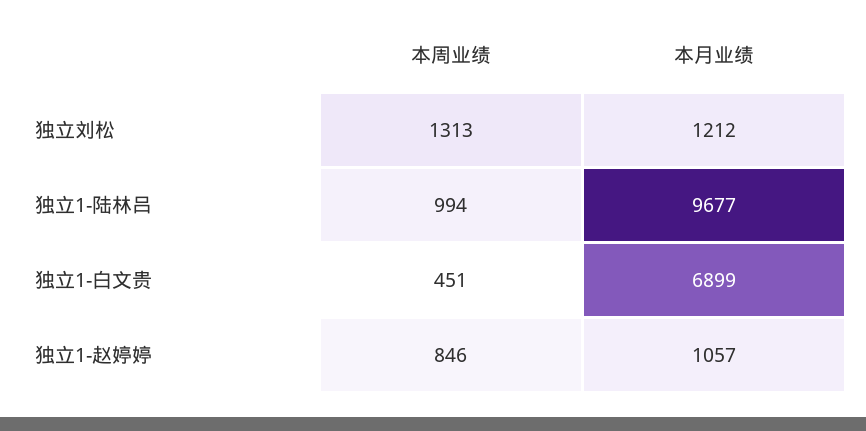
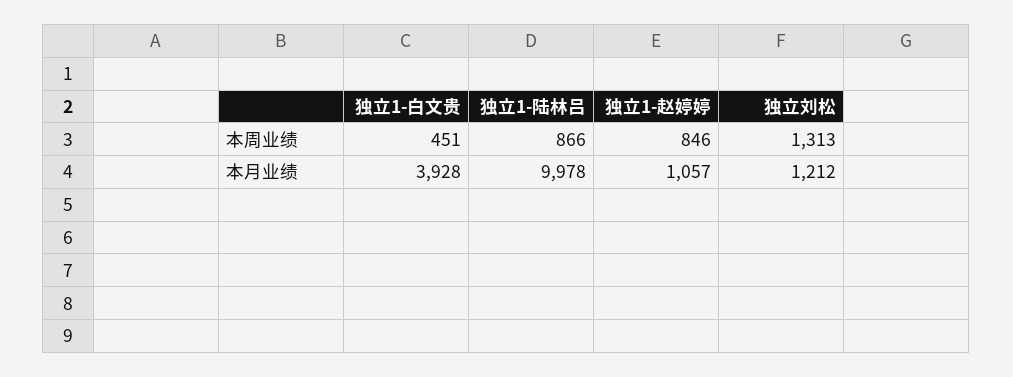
  {
    "本周业绩": {
      "独立刘松": 1313,
-     "独立1-陆林吕": 994,
+     "独立1-陆林吕": 866,
      "独立1-白文贵": 451,
      "独立1-赵婷婷": 846
    },
    "本月业绩": {
      "独立刘松": 1212,
-     "独立1-陆林吕": 9677,
+     "独立1-陆林吕": 9978,
-     "独立1-白文贵": 6899,
+     "独立1-白文贵": 3928,
      "独立1-赵婷婷": 1057
    }
  }

